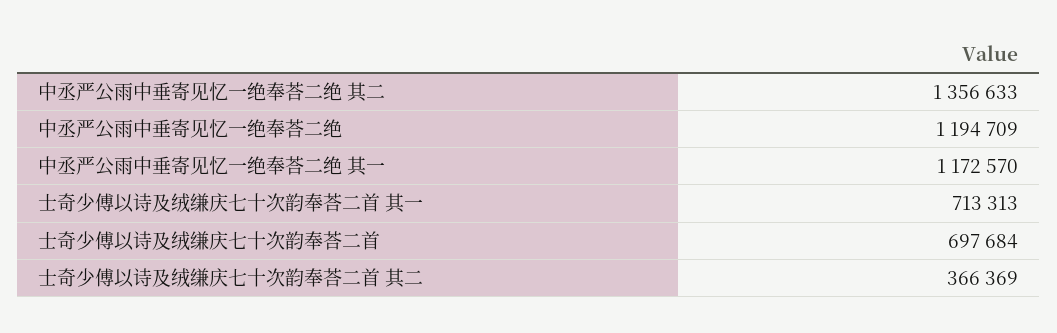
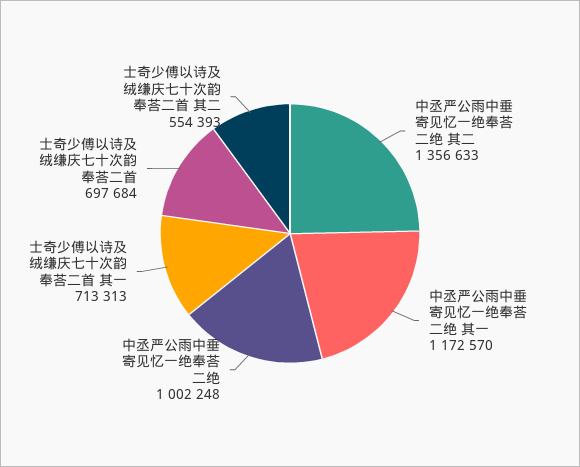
  {
    "中丞严公雨中垂寄见忆一绝奉荅二绝 其二": 1356633,
-   "中丞严公雨中垂寄见忆一绝奉荅二绝": 1194709,
+   "中丞严公雨中垂寄见忆一绝奉荅二绝": 1002248,
    "中丞严公雨中垂寄见忆一绝奉荅二绝 其一": 1172570,
    "士奇少傅以诗及绒缣庆七十次韵奉荅二首 其一": 713313,
    "士奇少傅以诗及绒缣庆七十次韵奉荅二首": 697684,
-   "士奇少傅以诗及绒缣庆七十次韵奉荅二首 其二": 366369
+   "士奇少傅以诗及绒缣庆七十次韵奉荅二首 其二": 554393
  }

